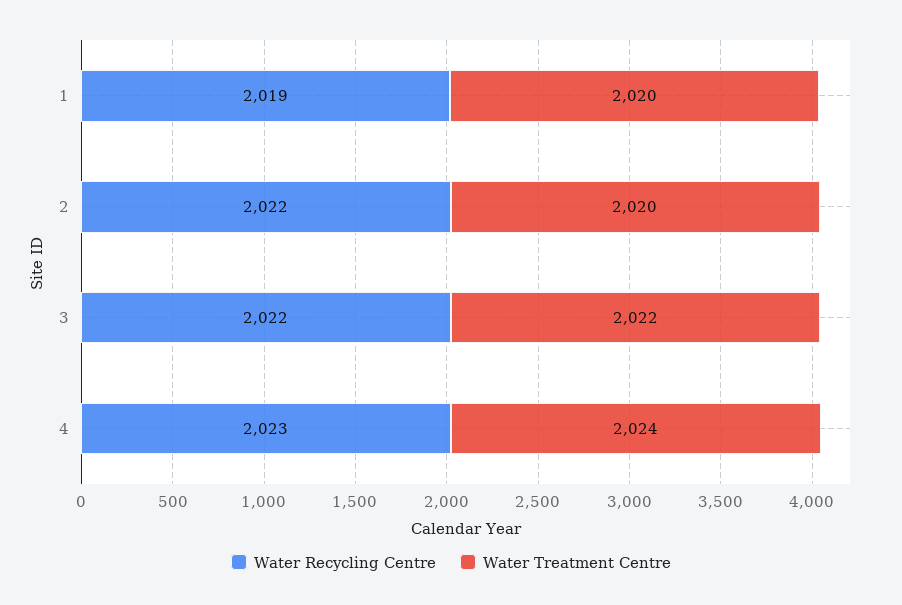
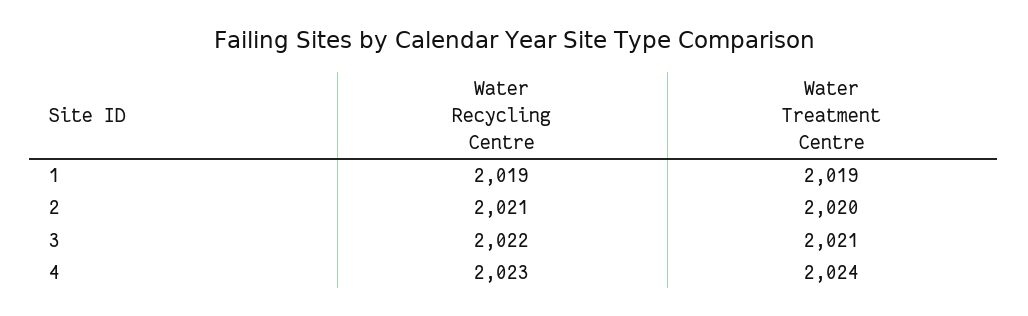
  {
    "Water Recycling Centre": {
      "1": 2019,
-     "2": 2022,
+     "2": 2021,
      "3": 2022,
      "4": 2023
    },
    "Water Treatment Centre": {
-     "1": 2020,
+     "1": 2019,
      "2": 2020,
-     "3": 2022,
+     "3": 2021,
      "4": 2024
    }
  }

